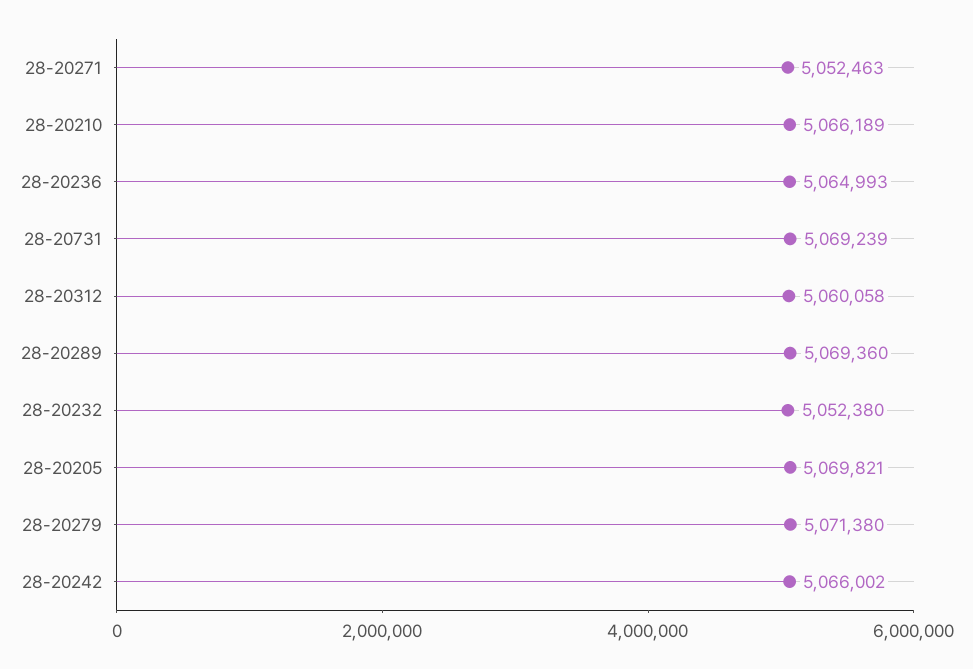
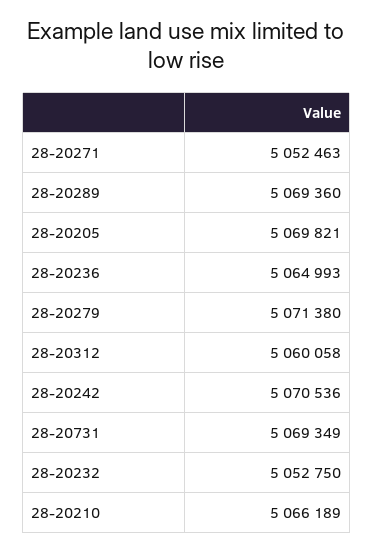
  {
    "28-20271": 5052463,
    "28-20210": 5066189,
    "28-20236": 5064993,
-   "28-20731": 5069239,
+   "28-20731": 5069349,
    "28-20312": 5060058,
    "28-20289": 5069360,
-   "28-20232": 5052380,
+   "28-20232": 5052750,
    "28-20205": 5069821,
    "28-20279": 5071380,
-   "28-20242": 5066002
+   "28-20242": 5070536
  }

